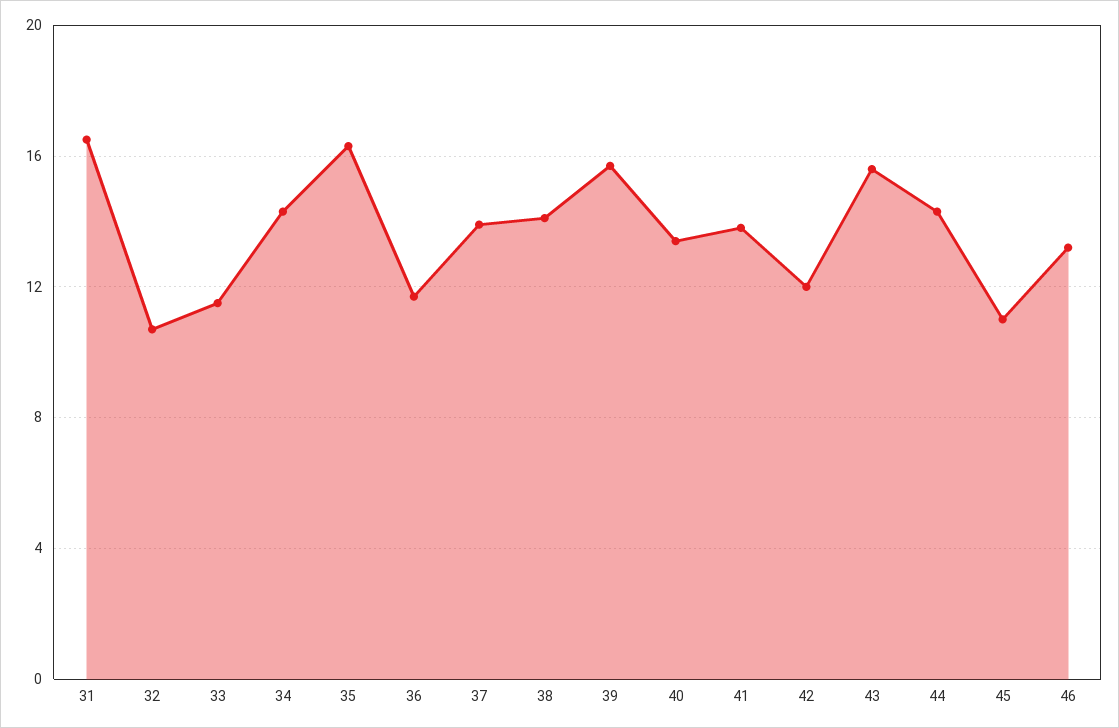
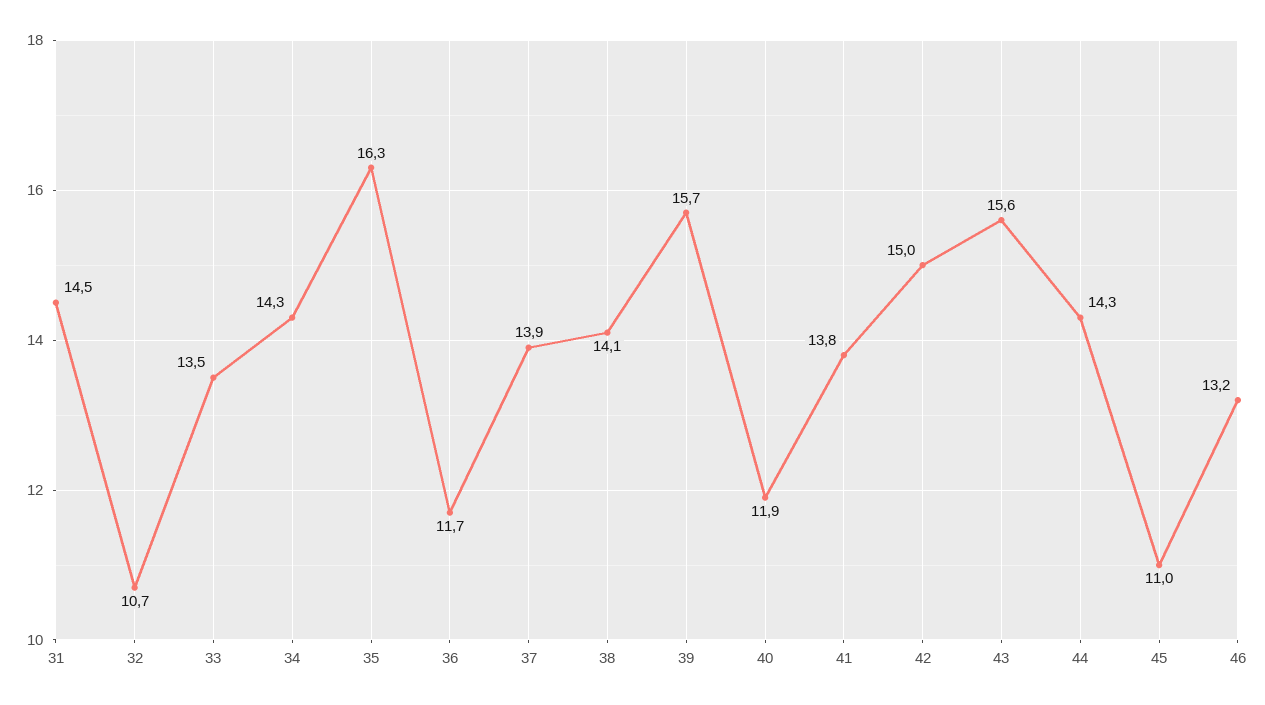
  {
-   "31": 16.5,
+   "31": 14.5,
    "32": 10.7,
-   "33": 11.5,
+   "33": 13.5,
    "34": 14.3,
    "35": 16.3,
    "36": 11.7,
    "37": 13.9,
    "38": 14.1,
    "39": 15.7,
-   "40": 13.5,
+   "40": 11.9,
    "41": 13.8,
-   "42": 12,
+   "42": 15,
    "43": 15.6,
    "44": 14.3,
    "45": 11,
    "46": 13.2
  }

